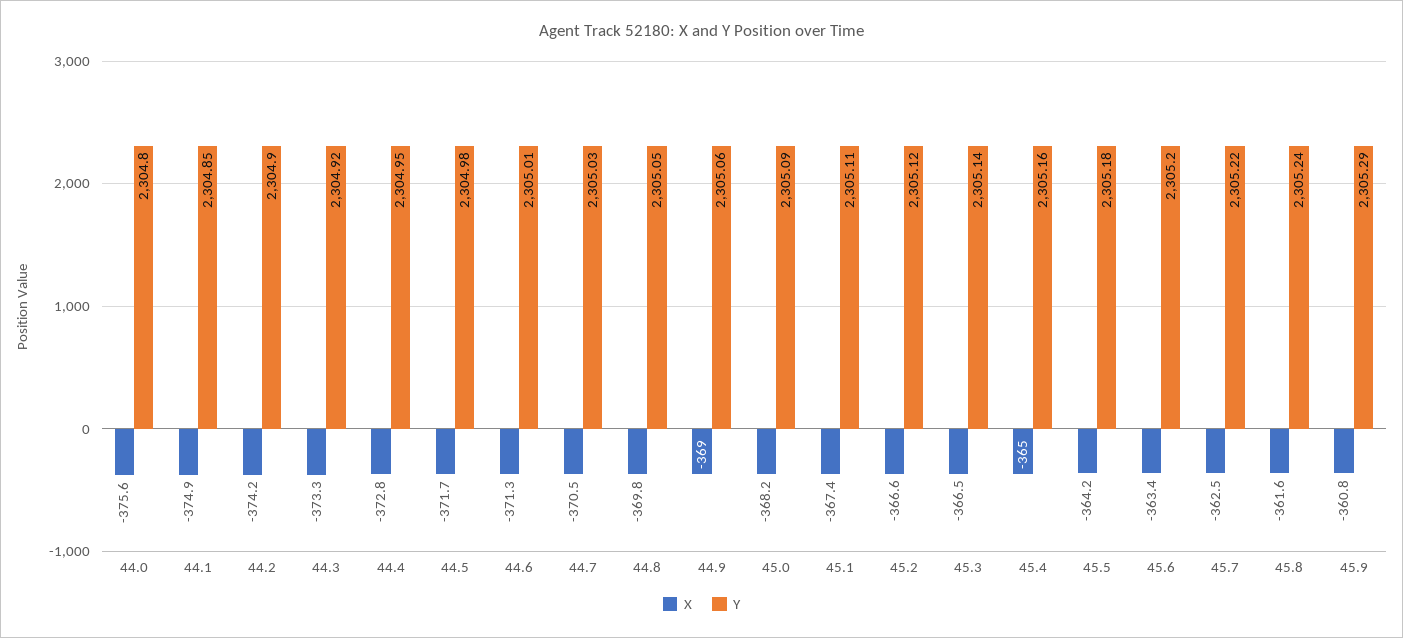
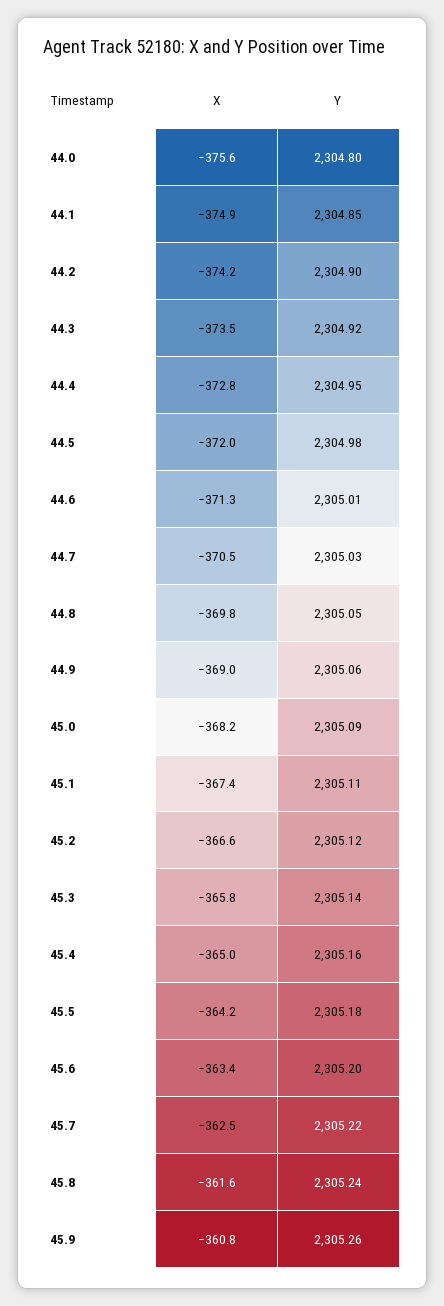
  {
    "X": {
      "44.0": -375.6,
      "44.1": -374.9,
      "44.2": -374.2,
-     "44.3": -373.3,
+     "44.3": -373.5,
      "44.4": -372.8,
-     "44.5": -371.7,
+     "44.5": -372,
      "44.6": -371.3,
      "44.7": -370.5,
      "44.8": -369.8,
      "44.9": -369,
      "45.0": -368.2,
      "45.1": -367.4,
      "45.2": -366.6,
-     "45.3": -366.5,
+     "45.3": -365.8,
      "45.4": -365,
      "45.5": -364.2,
      "45.6": -363.4,
      "45.7": -362.5,
      "45.8": -361.6,
      "45.9": -360.8
    },
    "Y": {
      "44.0": 2304.8,
      "44.1": 2304.85,
      "44.2": 2304.9,
      "44.3": 2304.92,
      "44.4": 2304.95,
      "44.5": 2304.98,
      "44.6": 2305.01,
      "44.7": 2305.03,
      "44.8": 2305.05,
      "44.9": 2305.06,
      "45.0": 2305.09,
      "45.1": 2305.11,
      "45.2": 2305.12,
      "45.3": 2305.14,
      "45.4": 2305.16,
      "45.5": 2305.18,
      "45.6": 2305.2,
      "45.7": 2305.22,
      "45.8": 2305.24,
-     "45.9": 2305.29
+     "45.9": 2305.26
    }
  }

